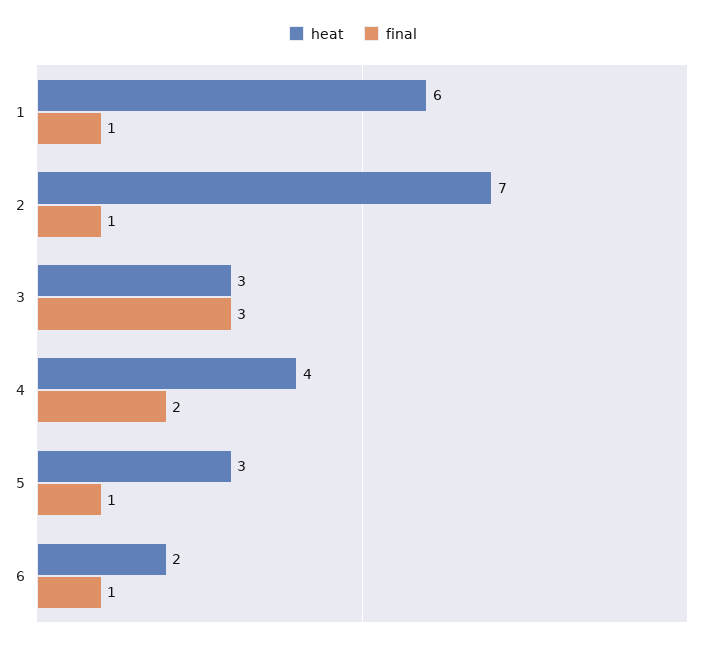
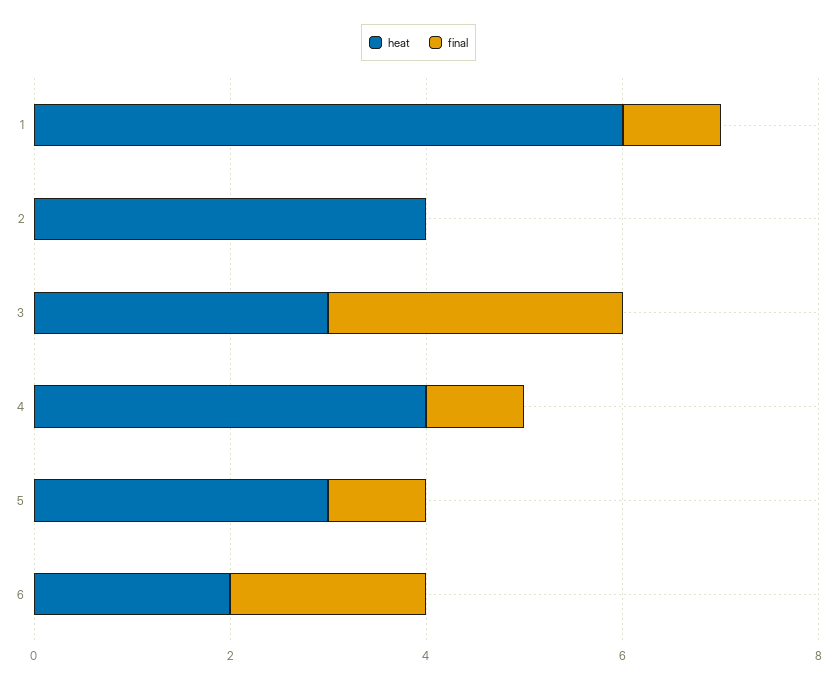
  {
    "heat": {
      "1": 6,
-     "2": 7,
+     "2": 4,
      "3": 3,
      "4": 4,
      "5": 3,
      "6": 2
    },
    "final": {
      "1": 1,
-     "2": 1,
+     "2": 0,
      "3": 3,
-     "4": 2,
+     "4": 1,
      "5": 1,
-     "6": 1
+     "6": 2
    }
  }

